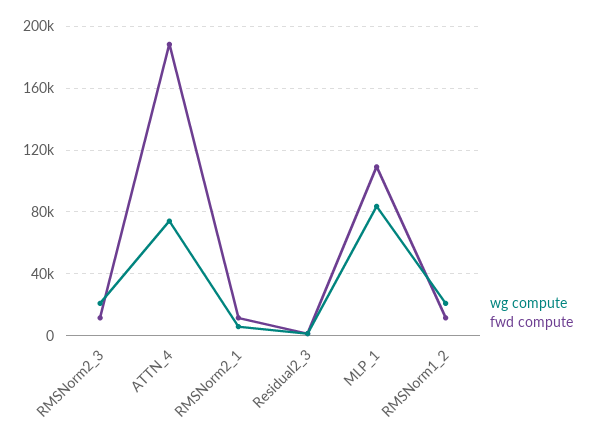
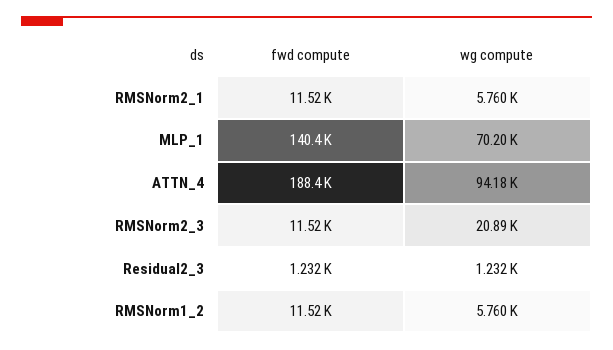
  {
    "wg compute": {
      "RMSNorm2_3": 20890,
-     "ATTN_4": 75000,
+     "ATTN_4": 94180,
      "RMSNorm2_1": 5760,
      "Residual2_3": 1232,
-     "MLP_1": 85000,
+     "MLP_1": 70200,
-     "RMSNorm1_2": 20000
+     "RMSNorm1_2": 5760
    },
    "fwd compute": {
      "RMSNorm2_3": 11520,
      "ATTN_4": 188400,
      "RMSNorm2_1": 11520,
      "Residual2_3": 1232,
-     "MLP_1": 110000,
+     "MLP_1": 140400,
      "RMSNorm1_2": 11520
    }
  }

